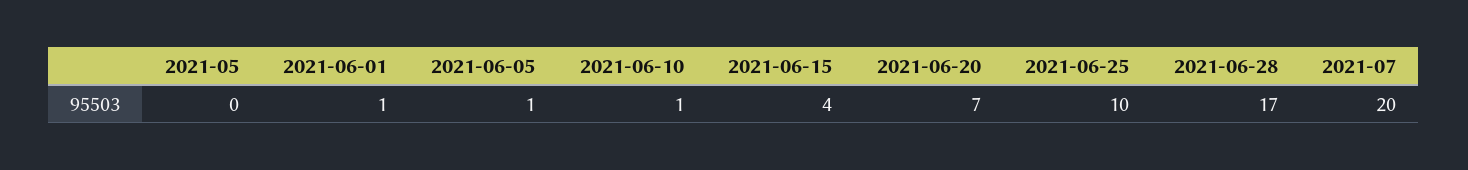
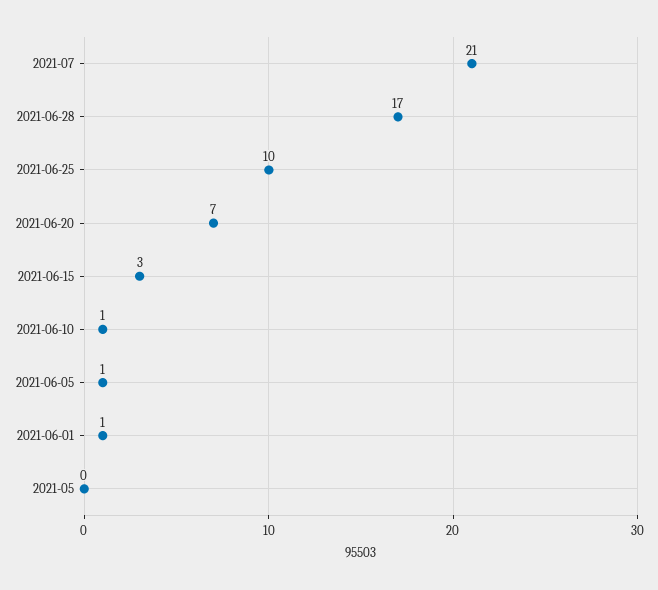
  {
    "2021-05": 0,
    "2021-06-01": 1,
    "2021-06-05": 1,
    "2021-06-10": 1,
-   "2021-06-15": 4,
+   "2021-06-15": 3,
    "2021-06-20": 7,
    "2021-06-25": 10,
    "2021-06-28": 17,
-   "2021-07": 20
+   "2021-07": 21
  }

